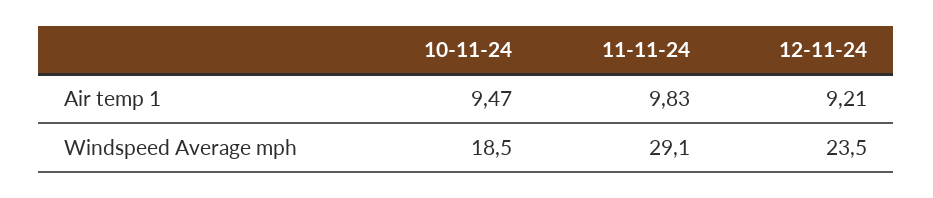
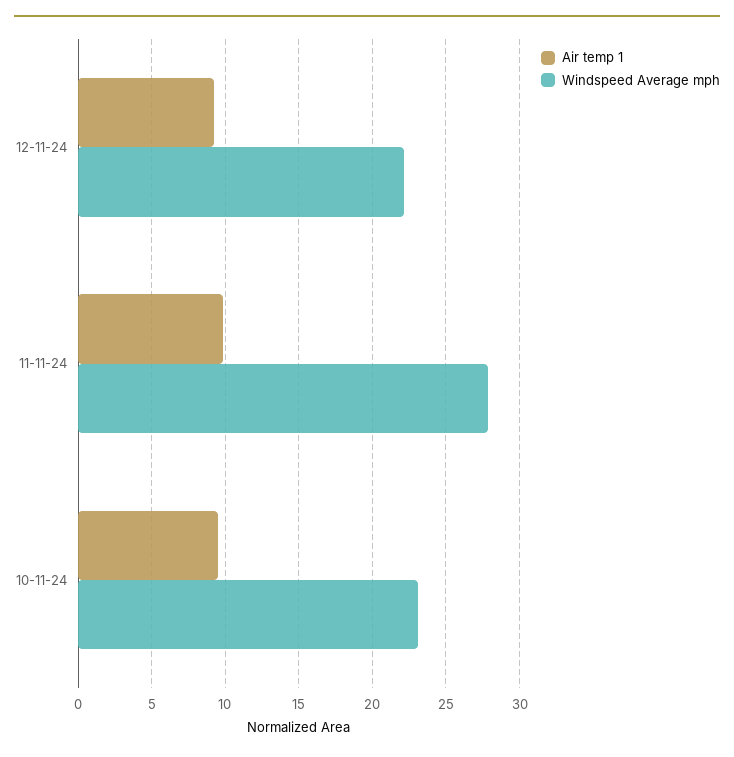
  {
    "Air temp 1": {
      "10-11-24": 9.47,
      "11-11-24": 9.83,
      "12-11-24": 9.21
    },
    "Windspeed Average mph": {
-     "10-11-24": 18.5,
+     "10-11-24": 23,
-     "11-11-24": 29.1,
+     "11-11-24": 28,
-     "12-11-24": 23.5
+     "12-11-24": 22
    }
  }

